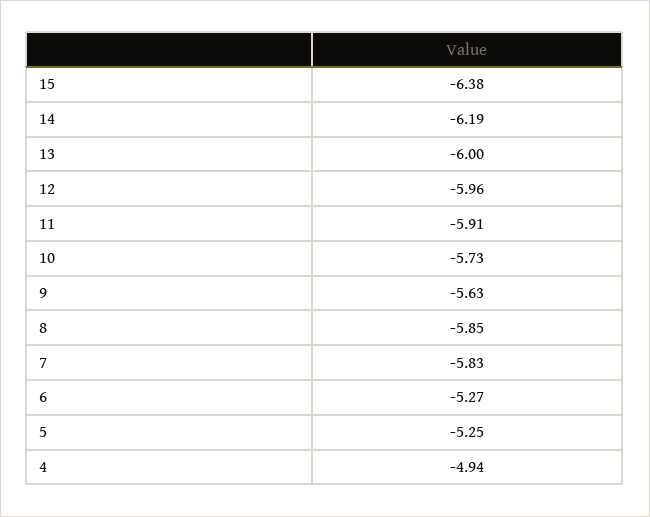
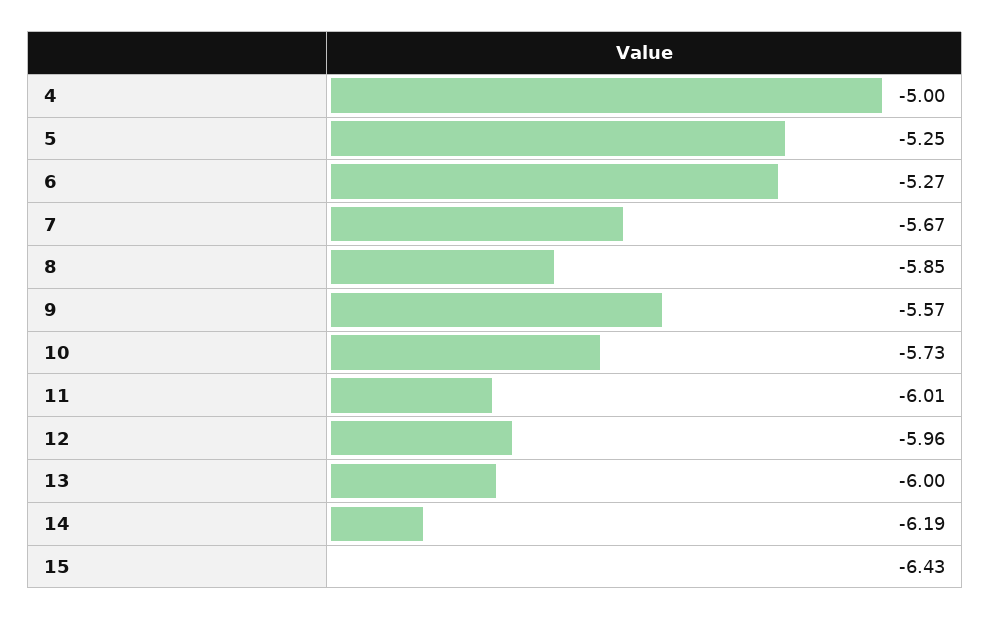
  {
-   "15": -6.38,
+   "15": -6.43,
    "14": -6.19,
    "13": -6,
    "12": -5.96,
-   "11": -5.91,
+   "11": -6.01,
    "10": -5.73,
-   "9": -5.63,
+   "9": -5.57,
    "8": -5.85,
-   "7": -5.83,
+   "7": -5.67,
    "6": -5.27,
    "5": -5.25,
-   "4": -4.94
+   "4": -5
  }

